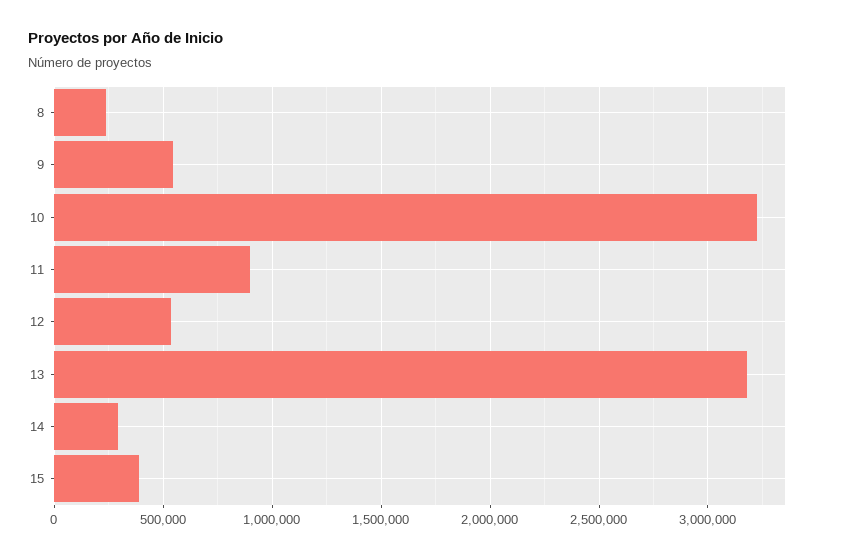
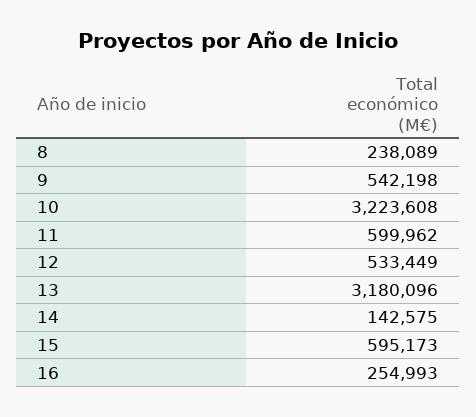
  {
    "8": 238089,
    "9": 542198,
    "10": 3223608,
-   "11": 900000,
+   "11": 599962,
    "12": 533449,
    "13": 3180096,
-   "14": 300000,
+   "14": 142575,
-   "15": 400000
+   "15": 595173,
+   "16": 254993
  }

